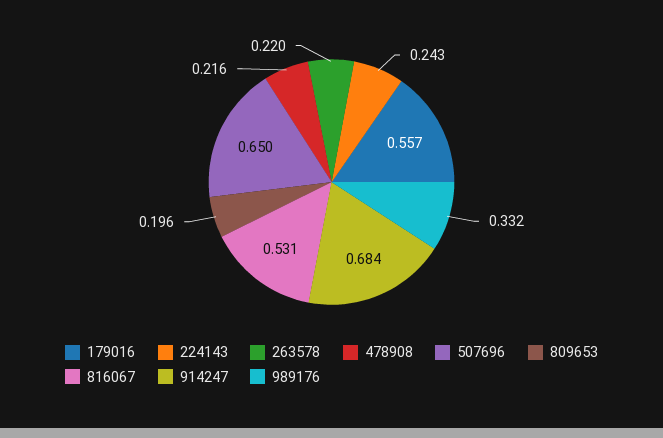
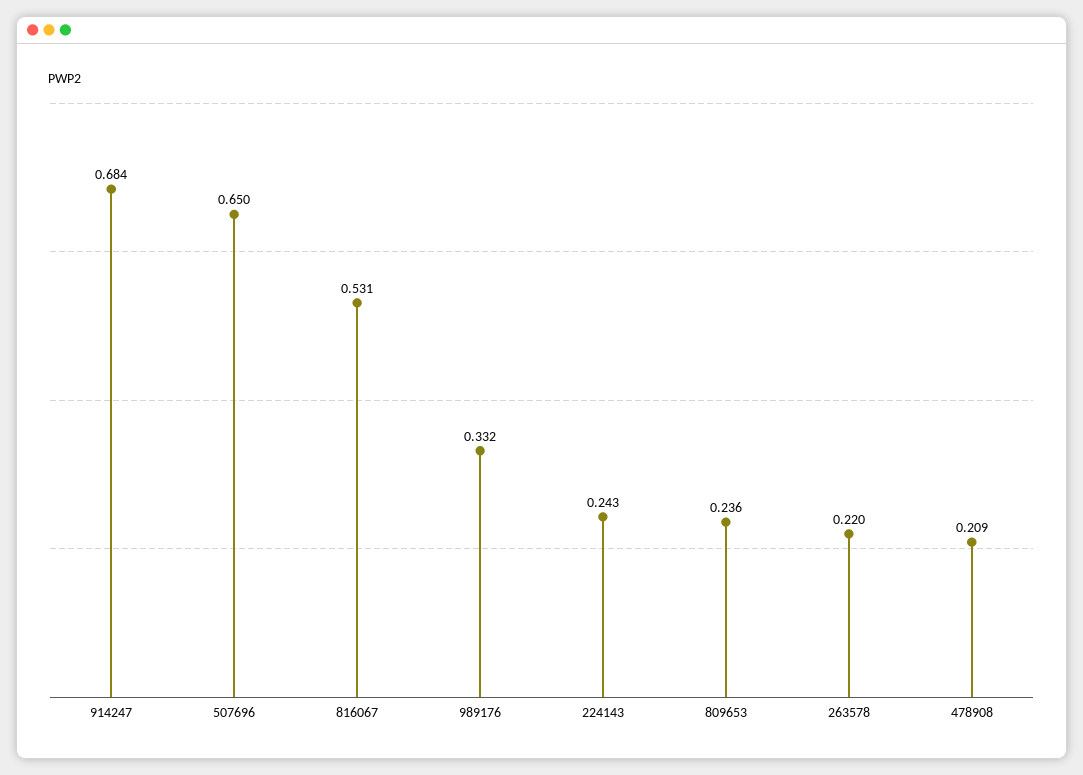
  {
-   "179016": 0.557,
    "224143": 0.243,
    "263578": 0.22,
-   "478908": 0.216,
+   "478908": 0.209,
    "507696": 0.65,
-   "809653": 0.196,
+   "809653": 0.236,
    "816067": 0.531,
    "914247": 0.684,
    "989176": 0.332
  }

